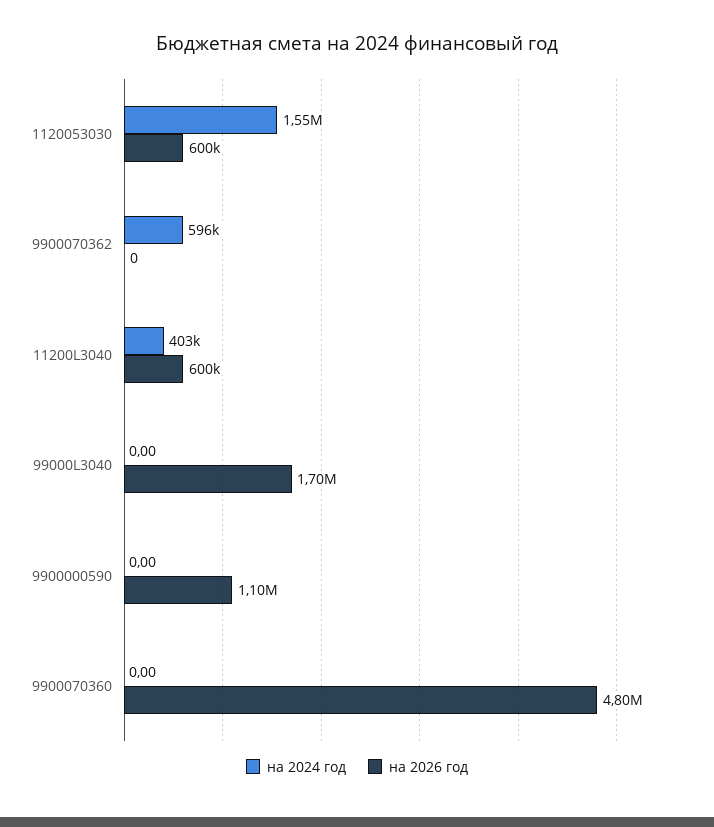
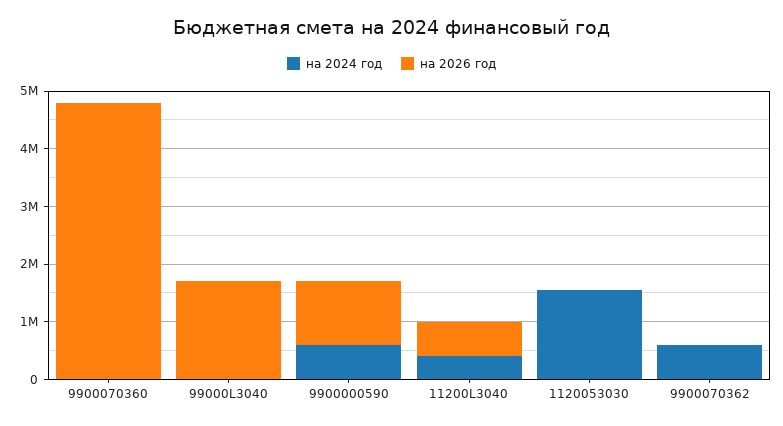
  {
    "на 2024 год": {
      "1120053030": 1550000,
      "9900070362": 596000,
      "11200L3040": 403000,
      "99000L3040": 0,
-     "9900000590": 0,
+     "9900000590": 600000,
      "9900070360": 0
    },
    "на 2026 год": {
-     "1120053030": 600000,
+     "1120053030": 0,
      "9900070362": 0,
      "11200L3040": 600000,
      "99000L3040": 1700000,
      "9900000590": 1100000,
      "9900070360": 4800000
    }
  }

